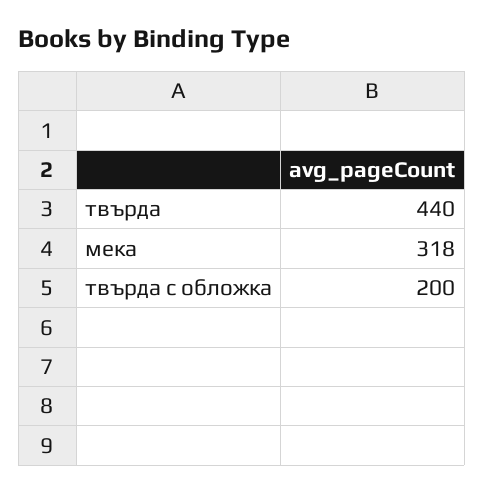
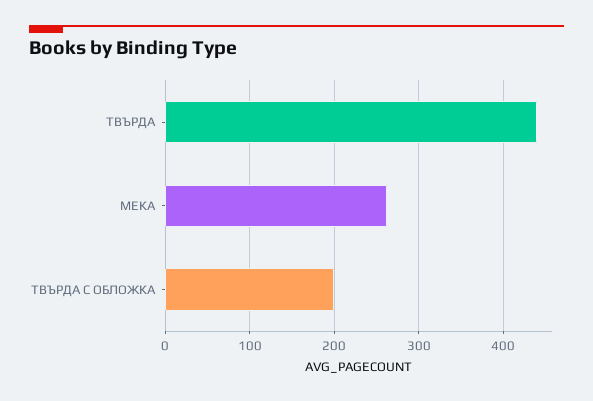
  {
    "твърда": 440,
-   "мека": 318,
+   "мека": 260,
    "твърда с обложка": 200
  }

